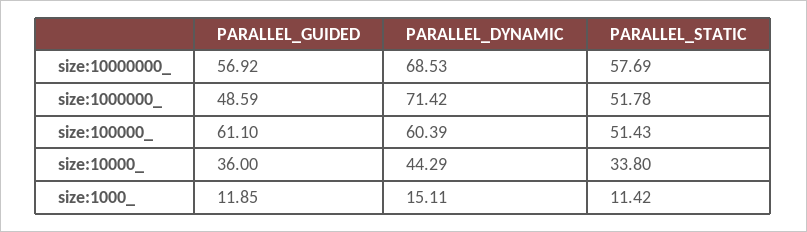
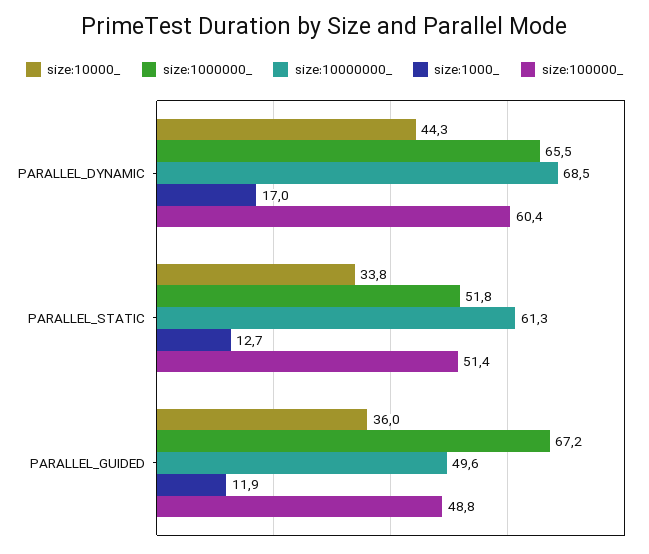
  {
    "size:10000000_": {
-     "PARALLEL_GUIDED": 56.92,
+     "PARALLEL_GUIDED": 49.6,
      "PARALLEL_DYNAMIC": 68.53,
-     "PARALLEL_STATIC": 57.69
+     "PARALLEL_STATIC": 61.3
    },
    "size:1000000_": {
-     "PARALLEL_GUIDED": 48.59,
+     "PARALLEL_GUIDED": 67.2,
-     "PARALLEL_DYNAMIC": 71.42,
+     "PARALLEL_DYNAMIC": 65.5,
      "PARALLEL_STATIC": 51.78
    },
    "size:100000_": {
-     "PARALLEL_GUIDED": 61.1,
+     "PARALLEL_GUIDED": 48.8,
      "PARALLEL_DYNAMIC": 60.39,
      "PARALLEL_STATIC": 51.43
    },
    "size:10000_": {
      "PARALLEL_GUIDED": 36,
      "PARALLEL_DYNAMIC": 44.29,
      "PARALLEL_STATIC": 33.8
    },
    "size:1000_": {
      "PARALLEL_GUIDED": 11.85,
-     "PARALLEL_DYNAMIC": 15.11,
+     "PARALLEL_DYNAMIC": 17,
-     "PARALLEL_STATIC": 11.42
+     "PARALLEL_STATIC": 12.7
    }
  }

